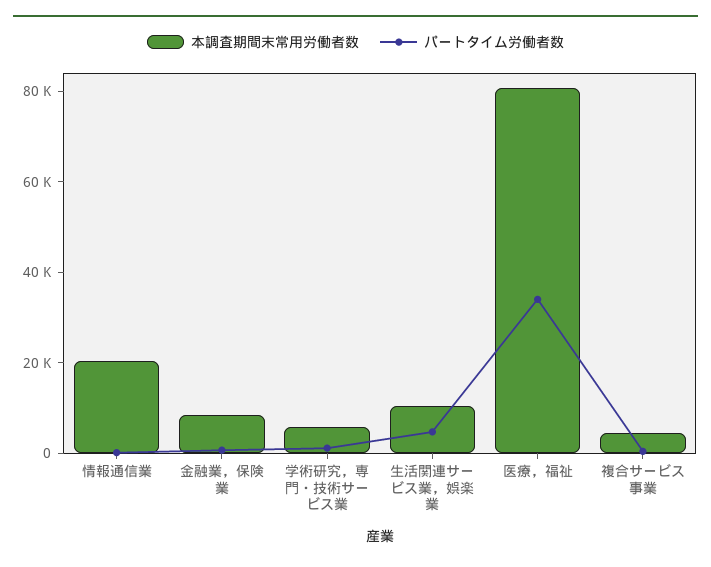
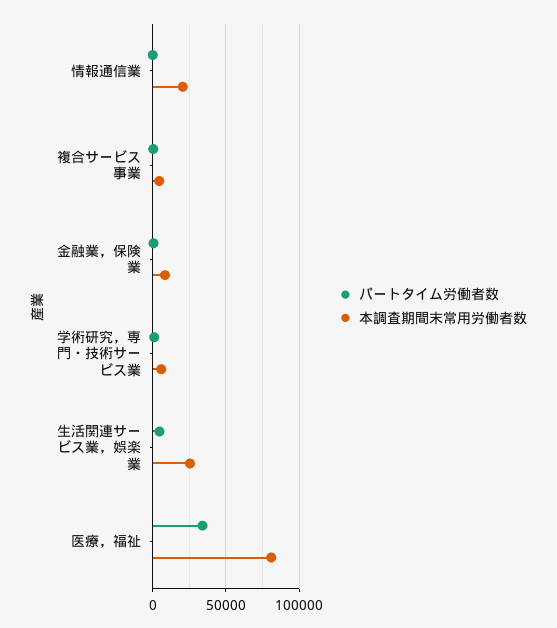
  {
    "本調査期間末常用労働者数": {
      "情報通信業": 20000,
      "金融業，保険業": 10000,
      "学術研究，専門・技術サービス業": 5000,
-     "生活関連サービス業，娯楽業": 10000,
+     "生活関連サービス業，娯楽業": 25000,
      "医療，福祉": 80000,
      "複合サービス事業": 5000
    },
    "パートタイム労働者数": {
      "情報通信業": 0,
      "金融業，保険業": 0,
      "学術研究，専門・技術サービス業": 0,
      "生活関連サービス業，娯楽業": 5000,
      "医療，福祉": 35000,
      "複合サービス事業": 0
    }
  }

